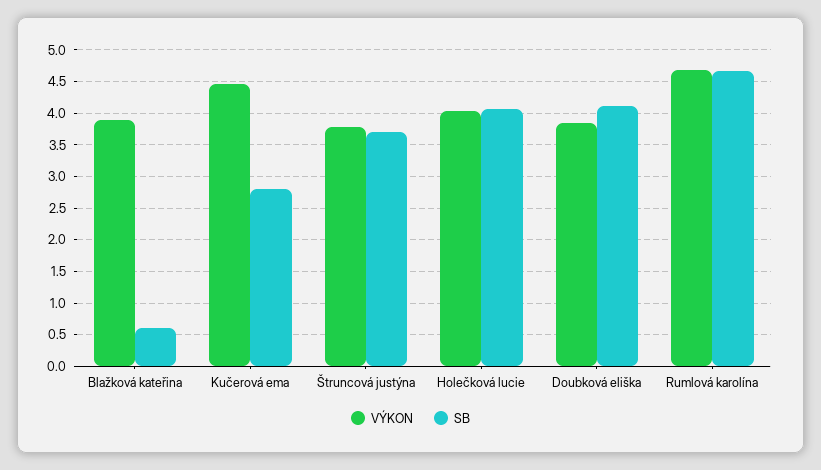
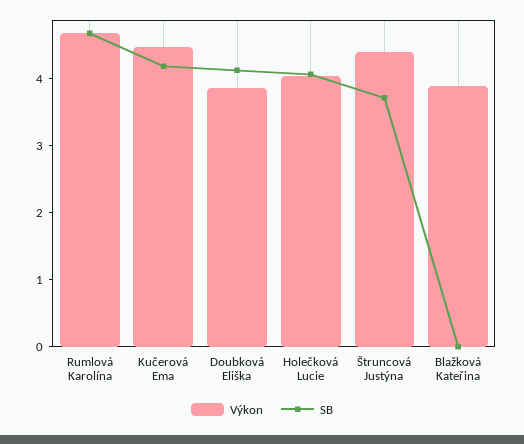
  {
    "VÝKON": {
      "Blažková kateřina": 3.9,
      "Kučerová ema": 4.5,
-     "Štruncová justýna": 3.8,
+     "Štruncová justýna": 4.4,
      "Holečková lucie": 4,
      "Doubková eliška": 3.9,
      "Rumlová karolína": 4.7
    },
    "SB": {
-     "Blažková kateřina": 0.6,
+     "Blažková kateřina": 0,
-     "Kučerová ema": 2.8,
+     "Kučerová ema": 4.2,
      "Štruncová justýna": 3.7,
      "Holečková lucie": 4.1,
      "Doubková eliška": 4.1,
      "Rumlová karolína": 4.7
    }
  }

